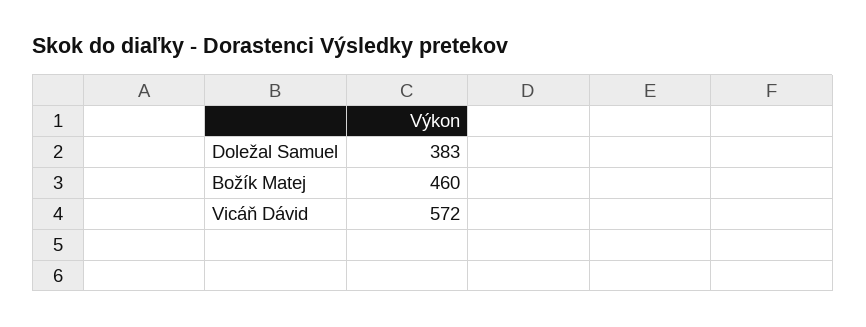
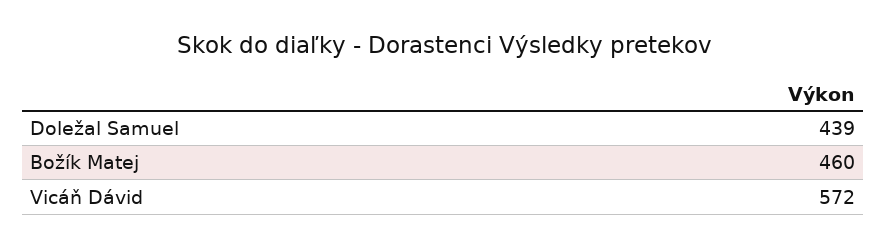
  {
-   "Doležal Samuel": 383,
+   "Doležal Samuel": 439,
    "Božík Matej": 460,
    "Vicáň Dávid": 572
  }

